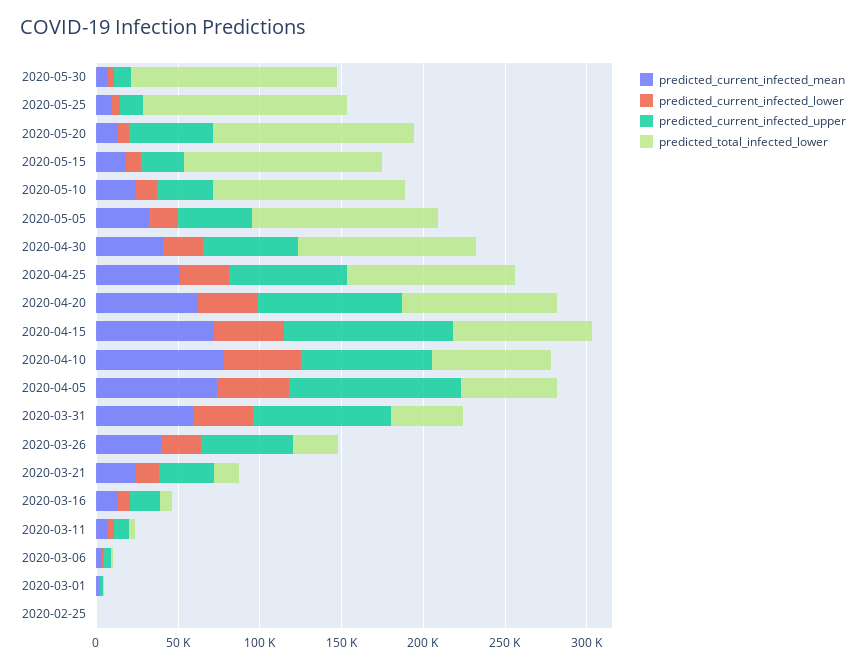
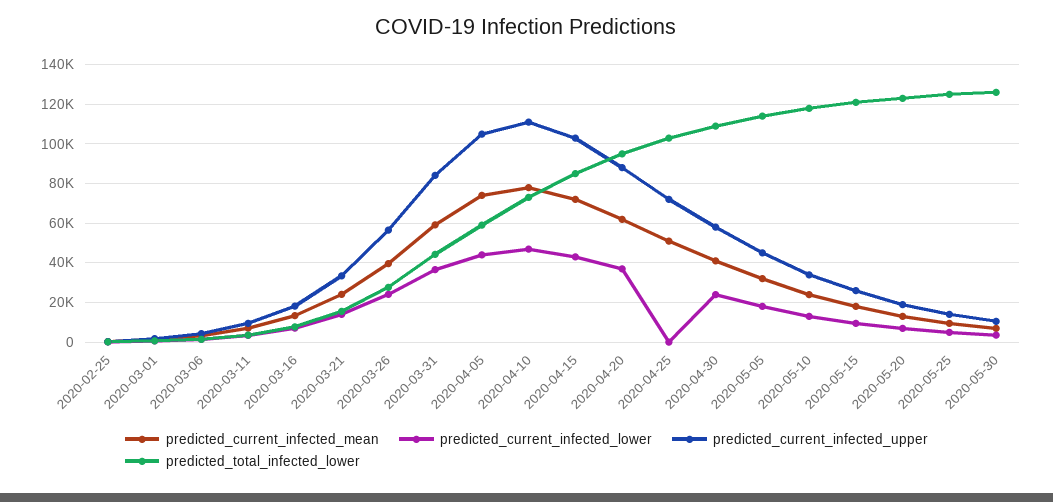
  {
    "predicted_current_infected_mean": {
      "2020-05-30": 5000,
      "2020-05-25": 10000,
      "2020-05-20": 15000,
      "2020-05-15": 20000,
      "2020-05-10": 25000,
      "2020-05-05": 30000,
      "2020-04-30": 40000,
      "2020-04-25": 50000,
      "2020-04-20": 60000,
      "2020-04-15": 70000,
      "2020-04-10": 80000,
      "2020-04-05": 75000,
      "2020-03-31": 60000,
      "2020-03-26": 40000,
      "2020-03-21": 25000,
      "2020-03-16": 15000,
      "2020-03-11": 5000,
      "2020-03-06": 5000,
      "2020-03-01": 0,
      "2020-02-25": 0
    },
    "predicted_current_infected_lower": {
      "2020-05-30": 5000,
      "2020-05-25": 5000,
      "2020-05-20": 5000,
      "2020-05-15": 10000,
      "2020-05-10": 15000,
      "2020-05-05": 20000,
      "2020-04-30": 25000,
-     "2020-04-25": 30000,
+     "2020-04-25": 0,
      "2020-04-20": 35000,
      "2020-04-15": 45000,
      "2020-04-10": 45000,
      "2020-04-05": 45000,
      "2020-03-31": 35000,
      "2020-03-26": 25000,
      "2020-03-21": 15000,
      "2020-03-16": 5000,
      "2020-03-11": 5000,
      "2020-03-06": 0,
      "2020-03-01": 0,
      "2020-02-25": 0
    },
    "predicted_current_infected_upper": {
      "2020-05-30": 10000,
      "2020-05-25": 15000,
-     "2020-05-20": 50000,
+     "2020-05-20": 20000,
      "2020-05-15": 25000,
      "2020-05-10": 35000,
      "2020-05-05": 45000,
      "2020-04-30": 60000,
      "2020-04-25": 70000,
      "2020-04-20": 90000,
      "2020-04-15": 105000,
-     "2020-04-10": 80000,
+     "2020-04-10": 110000,
      "2020-04-05": 105000,
      "2020-03-31": 85000,
      "2020-03-26": 55000,
      "2020-03-21": 35000,
      "2020-03-16": 20000,
      "2020-03-11": 10000,
      "2020-03-06": 5000,
      "2020-03-01": 0,
      "2020-02-25": 0
    },
    "predicted_total_infected_lower": {
      "2020-05-30": 125000,
      "2020-05-25": 125000,
      "2020-05-20": 125000,
      "2020-05-15": 120000,
      "2020-05-10": 120000,
      "2020-05-05": 115000,
      "2020-04-30": 110000,
      "2020-04-25": 105000,
      "2020-04-20": 95000,
      "2020-04-15": 85000,
      "2020-04-10": 75000,
      "2020-04-05": 60000,
      "2020-03-31": 45000,
      "2020-03-26": 30000,
      "2020-03-21": 15000,
      "2020-03-16": 10000,
      "2020-03-11": 5000,
      "2020-03-06": 0,
      "2020-03-01": 0,
      "2020-02-25": 0
    }
  }

